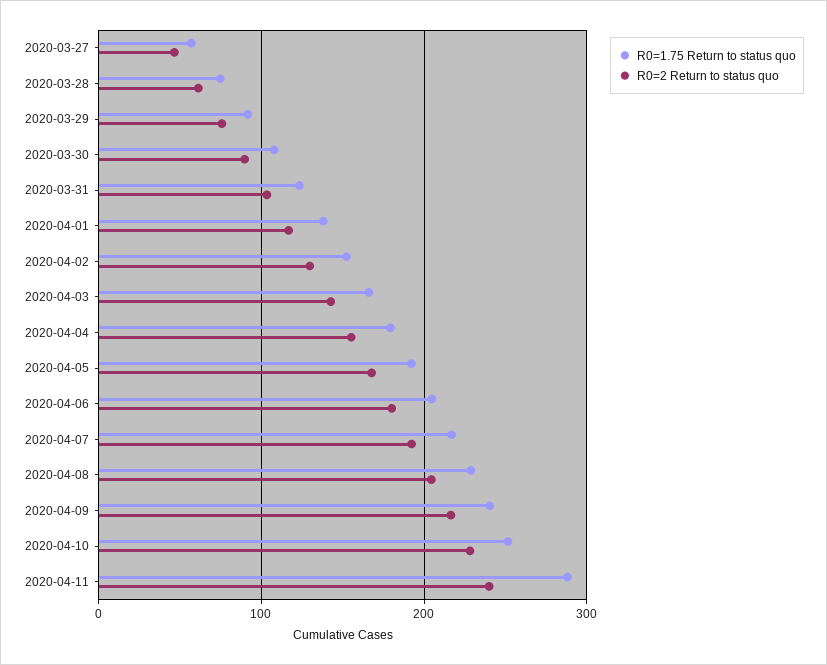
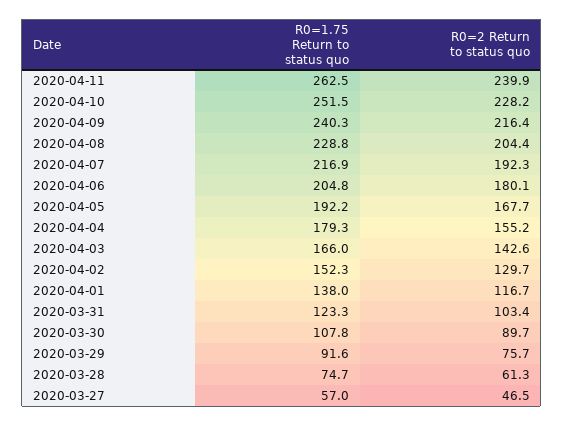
  {
    "R0=1.75 Return to status quo": {
      "2020-03-27": 57,
      "2020-03-28": 74.7,
      "2020-03-29": 91.6,
      "2020-03-30": 107.8,
      "2020-03-31": 123.3,
      "2020-04-01": 138,
      "2020-04-02": 152.3,
      "2020-04-03": 166,
      "2020-04-04": 179.3,
      "2020-04-05": 192.2,
      "2020-04-06": 204.8,
      "2020-04-07": 216.9,
      "2020-04-08": 228.8,
      "2020-04-09": 240.3,
      "2020-04-10": 251.5,
-     "2020-04-11": 290
+     "2020-04-11": 262.5
    },
    "R0=2 Return to status quo": {
      "2020-03-27": 46.5,
      "2020-03-28": 61.3,
      "2020-03-29": 75.7,
      "2020-03-30": 89.7,
      "2020-03-31": 103.4,
      "2020-04-01": 116.7,
      "2020-04-02": 129.7,
      "2020-04-03": 142.6,
      "2020-04-04": 155.2,
      "2020-04-05": 167.7,
      "2020-04-06": 180.1,
      "2020-04-07": 192.3,
      "2020-04-08": 204.4,
      "2020-04-09": 216.4,
      "2020-04-10": 228.2,
      "2020-04-11": 239.9
    }
  }

